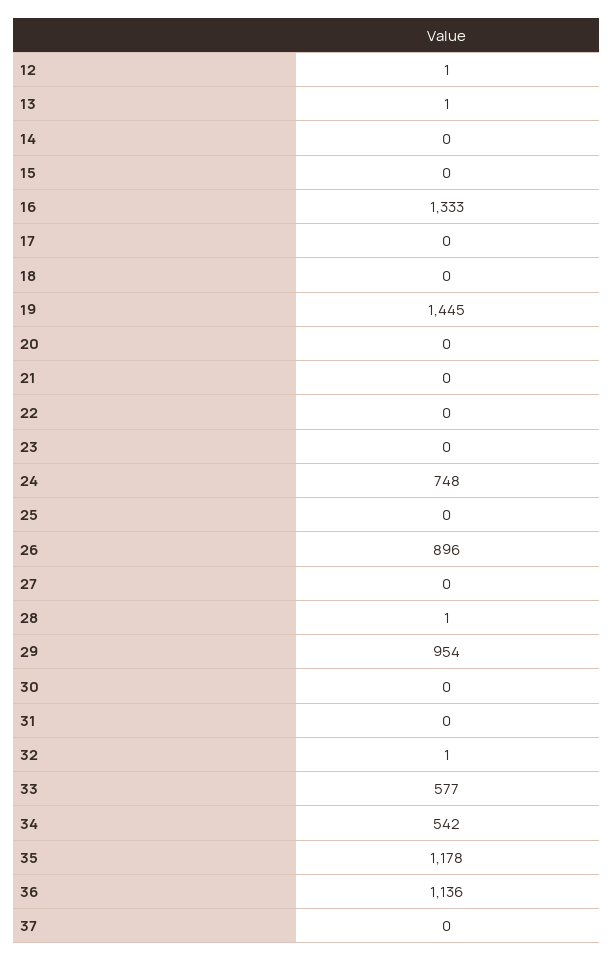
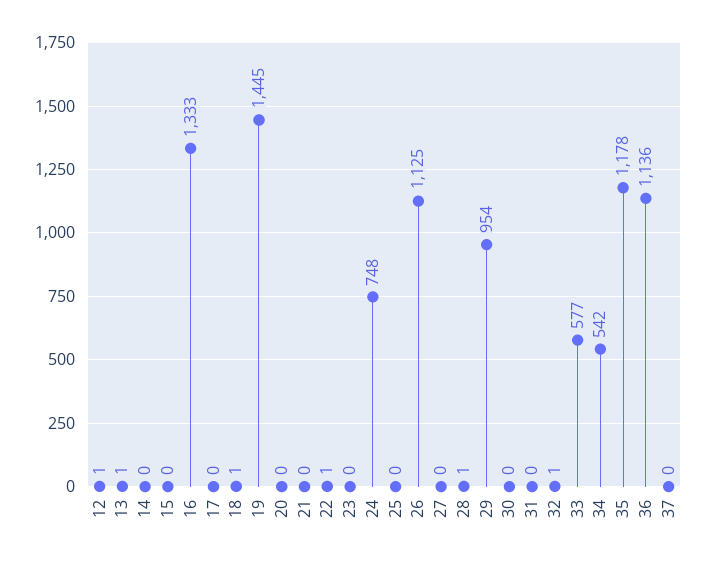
  {
    "12": 1,
    "13": 1,
    "14": 0,
    "15": 0,
    "16": 1333,
    "17": 0,
-   "18": 0,
+   "18": 1,
    "19": 1445,
    "20": 0,
    "21": 0,
-   "22": 0,
+   "22": 1,
    "23": 0,
    "24": 748,
    "25": 0,
-   "26": 896,
+   "26": 1125,
    "27": 0,
    "28": 1,
    "29": 954,
    "30": 0,
    "31": 0,
    "32": 1,
    "33": 577,
    "34": 542,
    "35": 1178,
    "36": 1136,
    "37": 0
  }

